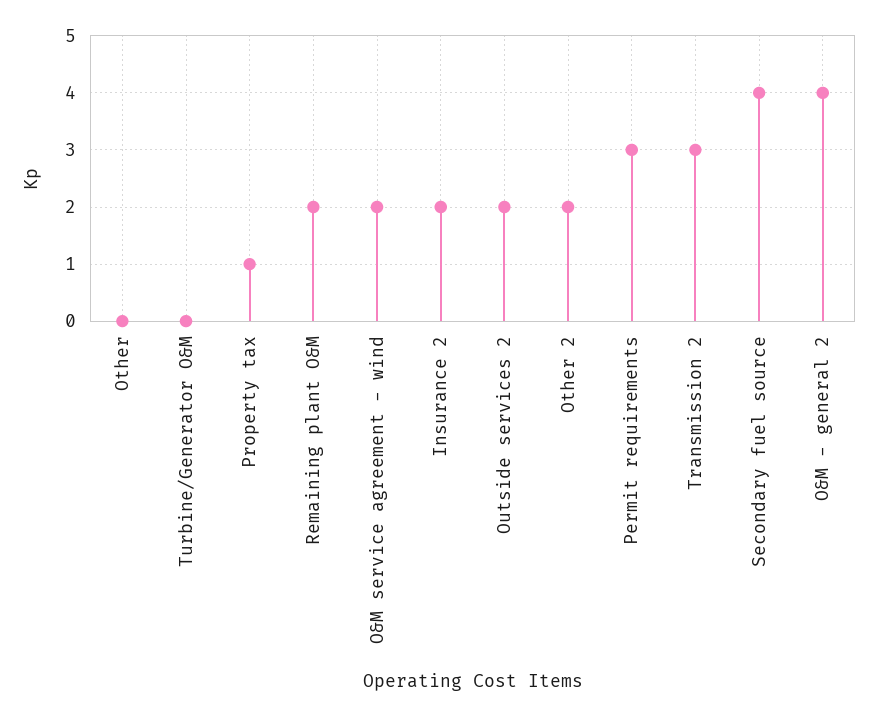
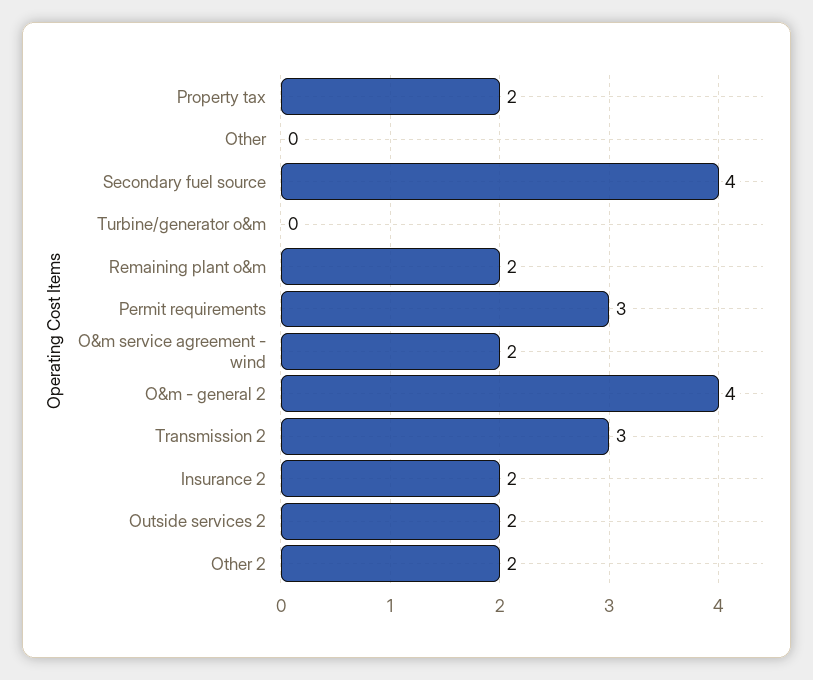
  {
    "Other": 0,
    "Turbine/Generator O&M": 0,
-   "Property tax": 1,
+   "Property tax": 2,
    "Remaining plant O&M": 2,
    "O&M service agreement - wind": 2,
    "Insurance 2": 2,
    "Outside services 2": 2,
    "Other 2": 2,
    "Permit requirements": 3,
    "Transmission 2": 3,
    "Secondary fuel source": 4,
    "O&M - general 2": 4
  }

